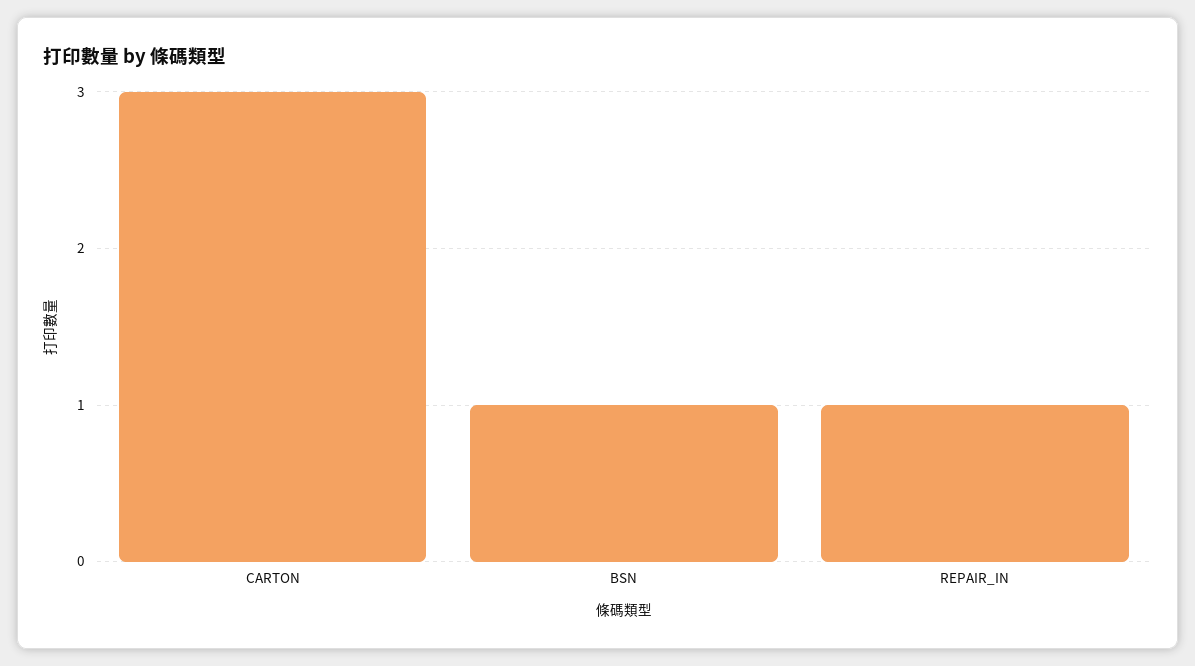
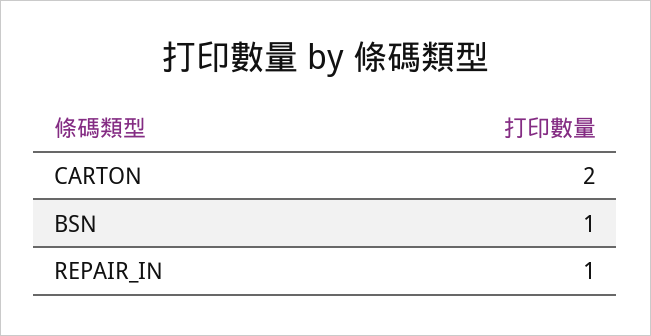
  {
-   "CARTON": 3,
+   "CARTON": 2,
    "BSN": 1,
    "REPAIR_IN": 1
  }

